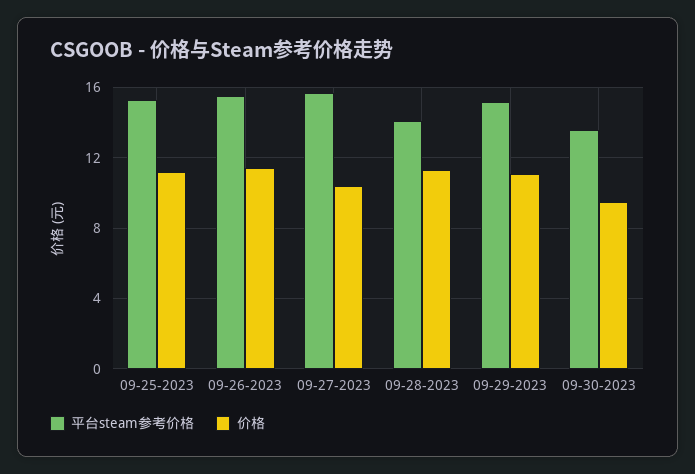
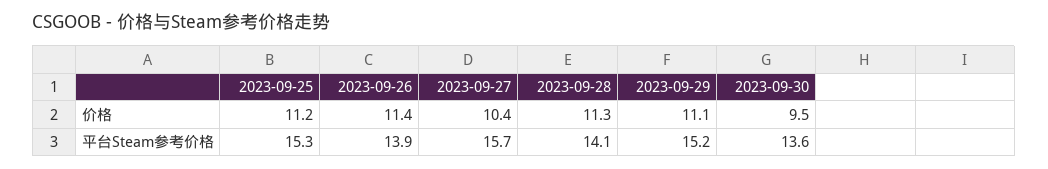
  {
    "平台steam参考价格": {
      "09-25-2023": 15.3,
-     "09-26-2023": 15.5,
+     "09-26-2023": 13.9,
      "09-27-2023": 15.7,
      "09-28-2023": 14.1,
      "09-29-2023": 15.2,
      "09-30-2023": 13.6
    },
    "价格": {
      "09-25-2023": 11.2,
      "09-26-2023": 11.4,
      "09-27-2023": 10.4,
      "09-28-2023": 11.3,
      "09-29-2023": 11.1,
      "09-30-2023": 9.5
    }
  }

